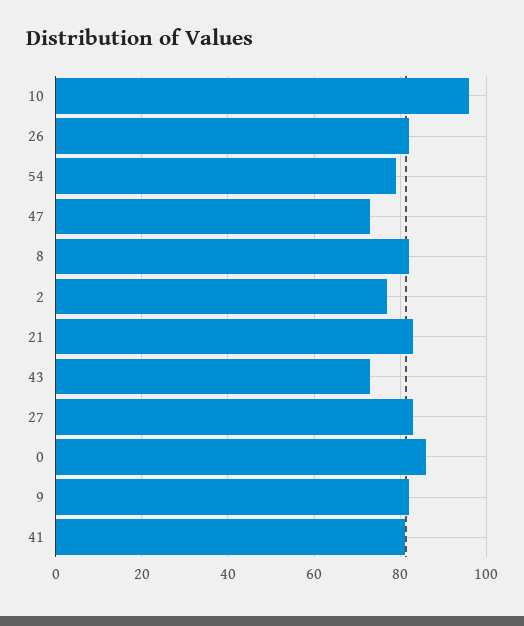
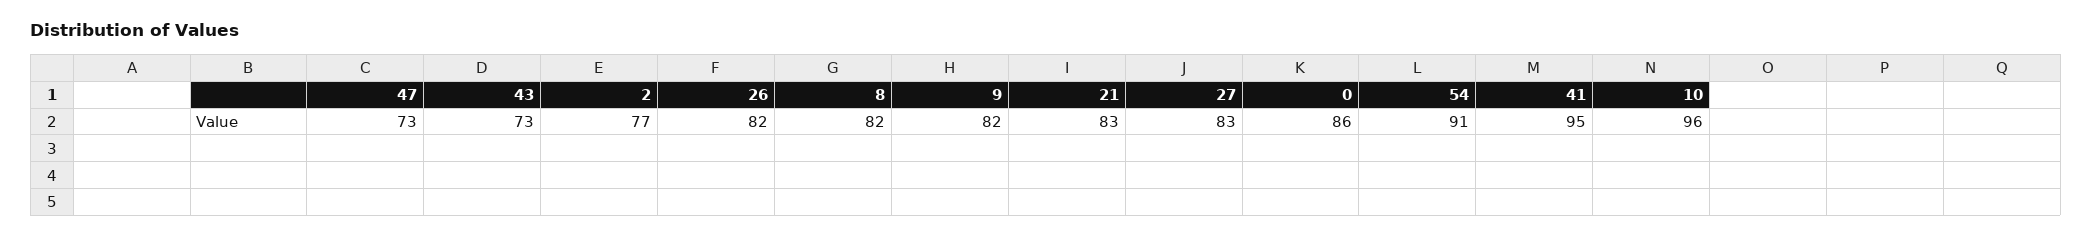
  {
    "10": 96,
    "26": 82,
-   "54": 80,
+   "54": 91,
    "47": 73,
    "8": 82,
    "2": 77,
    "21": 83,
    "43": 73,
    "27": 83,
    "0": 86,
    "9": 82,
-   "41": 80
+   "41": 95
  }

